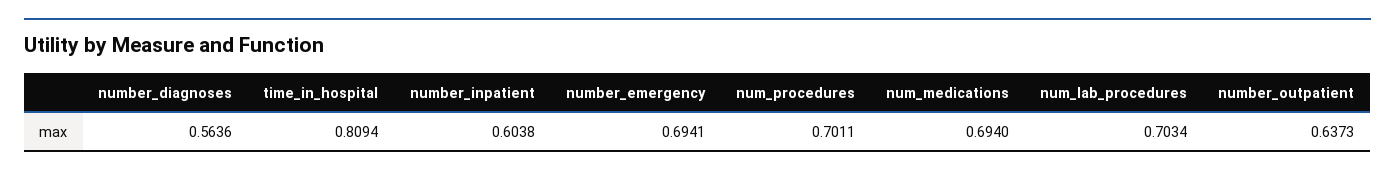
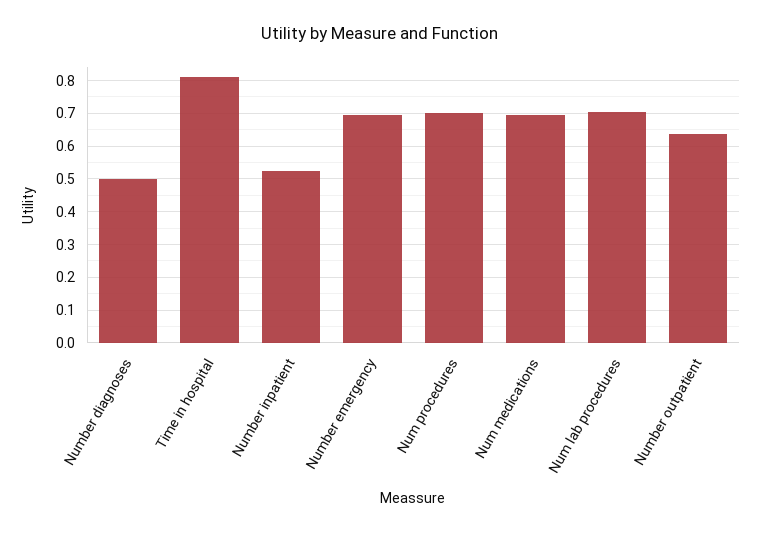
  {
-   "number_diagnoses": 0.5636,
+   "number_diagnoses": 0.5,
    "time_in_hospital": 0.8094,
-   "number_inpatient": 0.6038,
+   "number_inpatient": 0.52,
    "number_emergency": 0.6941,
    "num_procedures": 0.7011,
    "num_medications": 0.694,
    "num_lab_procedures": 0.7034,
    "number_outpatient": 0.6373
  }

